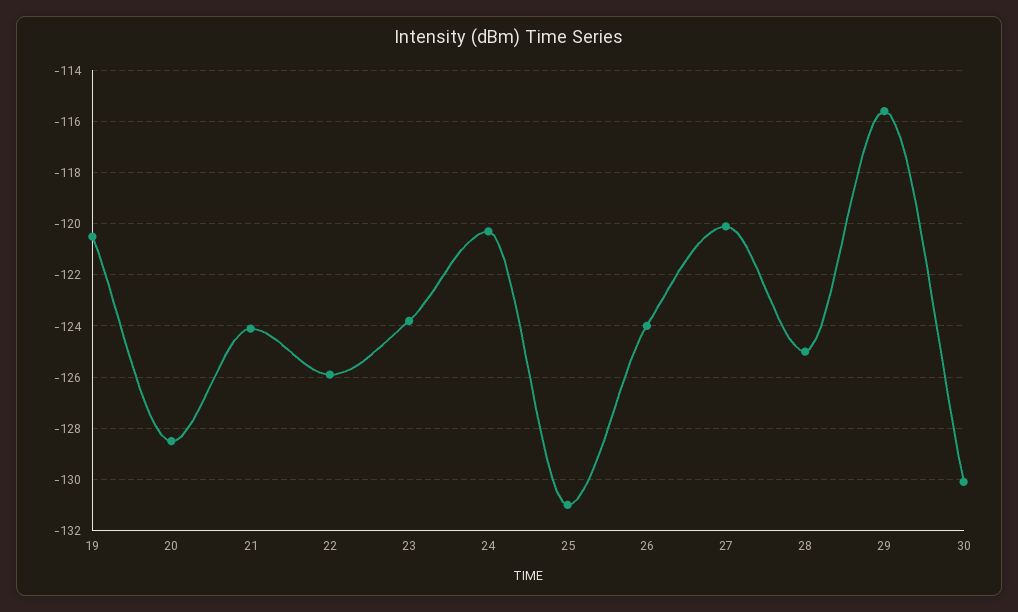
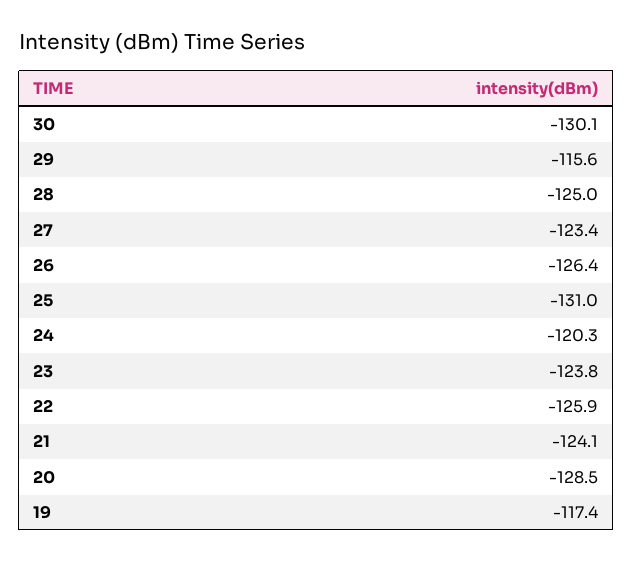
  {
-   "19": -120.5,
+   "19": -117.4,
    "20": -128.5,
    "21": -124.1,
    "22": -125.9,
    "23": -123.8,
    "24": -120.3,
    "25": -131,
-   "26": -124,
+   "26": -126.4,
-   "27": -120,
+   "27": -123.4,
    "28": -125,
    "29": -115.6,
    "30": -130.1
  }

